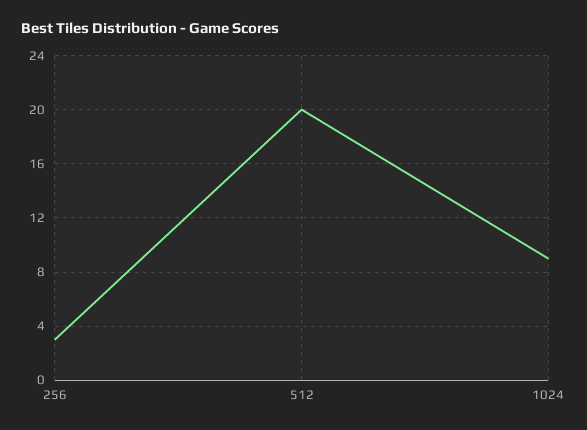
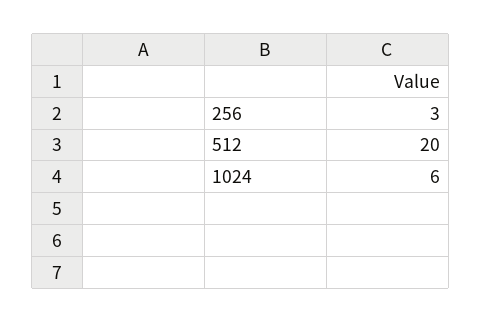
  {
    "256": 3,
    "512": 20,
-   "1024": 9
+   "1024": 6
  }

